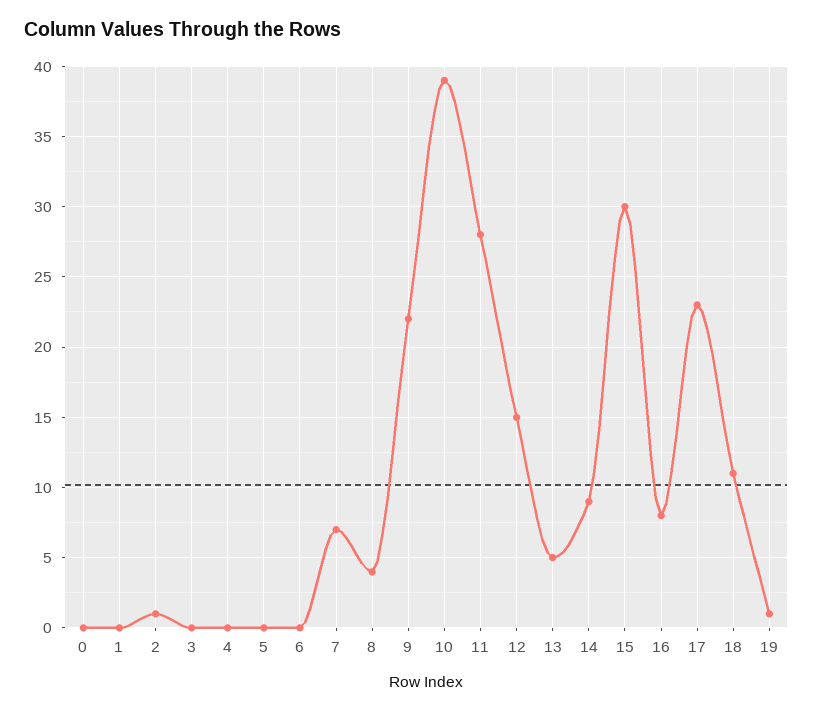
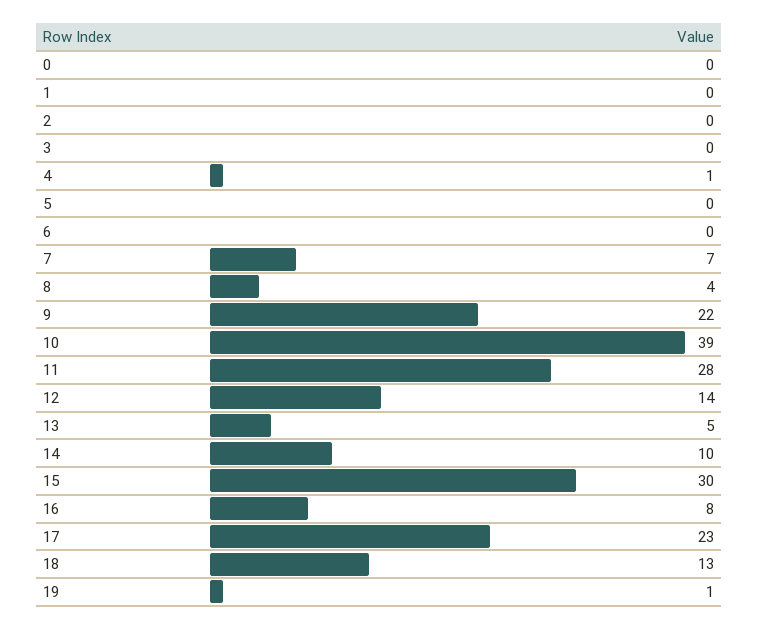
  {
    "0": 0,
    "1": 0,
-   "2": 1,
+   "2": 0,
    "3": 0,
-   "4": 0,
+   "4": 1,
    "5": 0,
    "6": 0,
    "7": 7,
    "8": 4,
    "9": 22,
    "10": 39,
    "11": 28,
-   "12": 15,
+   "12": 14,
    "13": 5,
-   "14": 9,
+   "14": 10,
    "15": 30,
    "16": 8,
    "17": 23,
-   "18": 11,
+   "18": 13,
    "19": 1
  }

